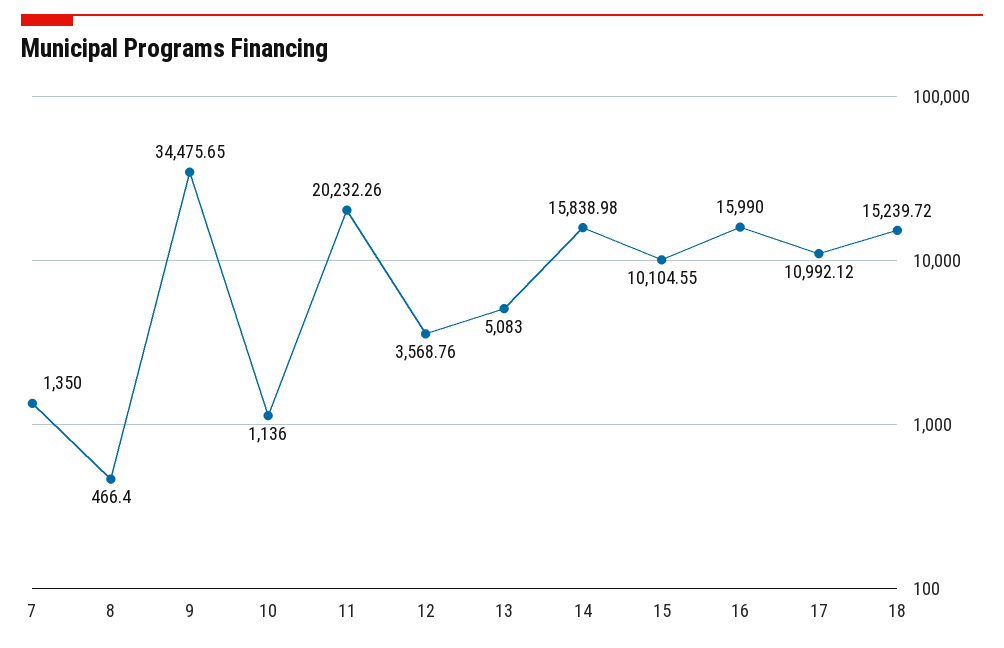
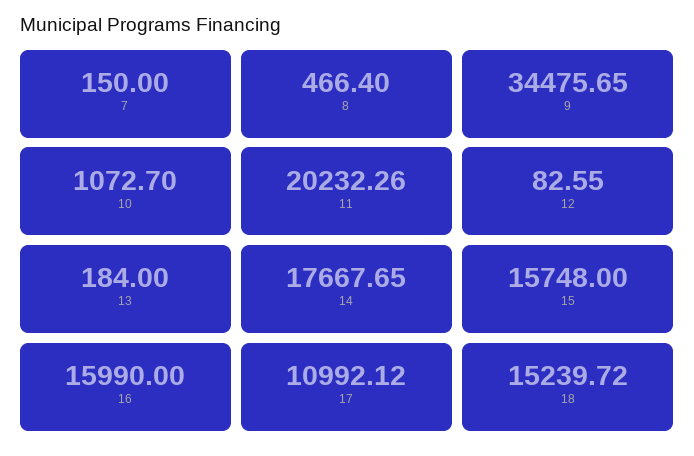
  {
-   "7": 1350,
+   "7": 150,
    "8": 466.4,
    "9": 34475.65,
-   "10": 1136,
+   "10": 1072.7,
    "11": 20232.26,
-   "12": 3568.76,
+   "12": 82.55,
-   "13": 5083,
+   "13": 184,
-   "14": 15838.98,
+   "14": 17667.65,
-   "15": 10104.55,
+   "15": 15748,
    "16": 15990,
    "17": 10992.12,
    "18": 15239.72
  }

